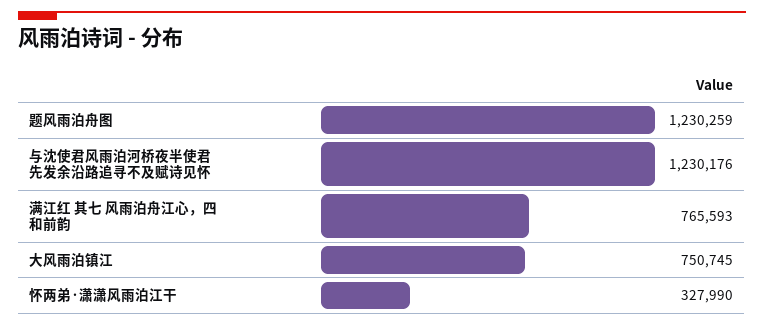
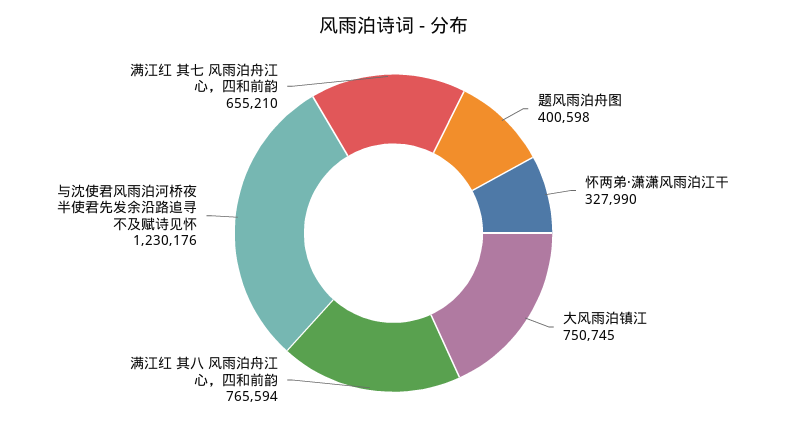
  {
-   "题风雨泊舟图": 1230259,
+   "题风雨泊舟图": 400598,
    "与沈使君风雨泊河桥夜半使君先发余沿路追寻不及赋诗见怀": 1230176,
-   "满江红 其七 风雨泊舟江心，四和前韵": 765593,
+   "满江红 其七 风雨泊舟江心，四和前韵": 655210,
    "大风雨泊镇江": 750745,
-   "怀两弟·潇潇风雨泊江干": 327990
+   "怀两弟·潇潇风雨泊江干": 327990,
+   "满江红 其八 风雨泊舟江心，四和前韵": 765594
  }

